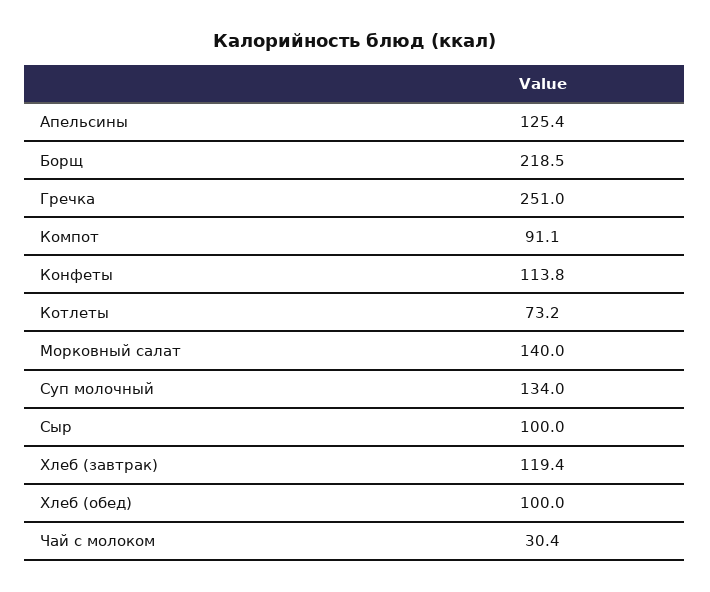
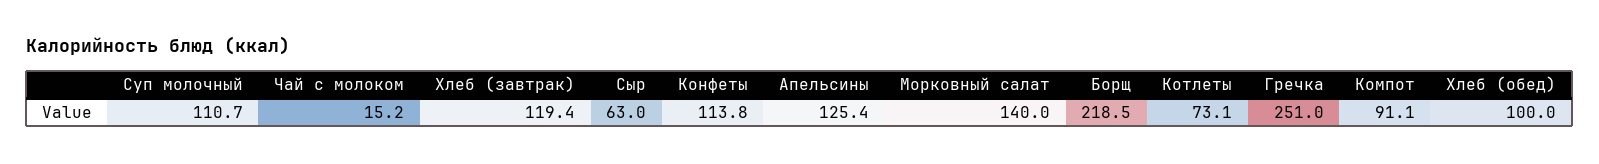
  {
    "Апельсины": 125.4,
    "Борщ": 218.5,
    "Гречка": 251,
    "Компот": 91.1,
    "Конфеты": 113.8,
-   "Котлеты": 73.2,
+   "Котлеты": 73.1,
    "Морковный салат": 140,
-   "Суп молочный": 134,
+   "Суп молочный": 110.7,
-   "Сыр": 100,
+   "Сыр": 63,
    "Хлеб (завтрак)": 119.4,
    "Хлеб (обед)": 100,
-   "Чай с молоком": 30.4
+   "Чай с молоком": 15.2
  }

